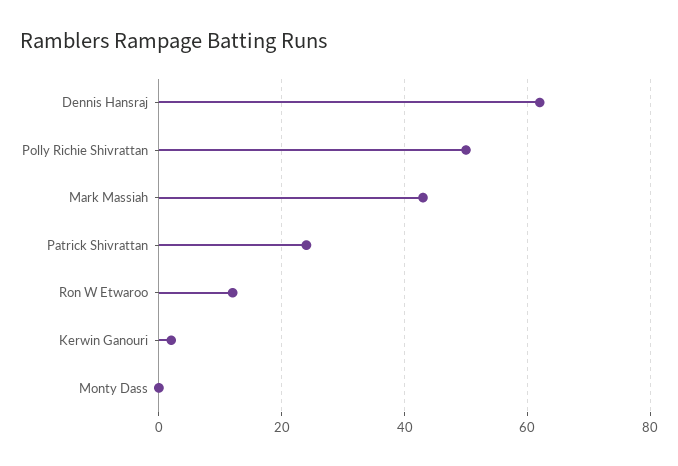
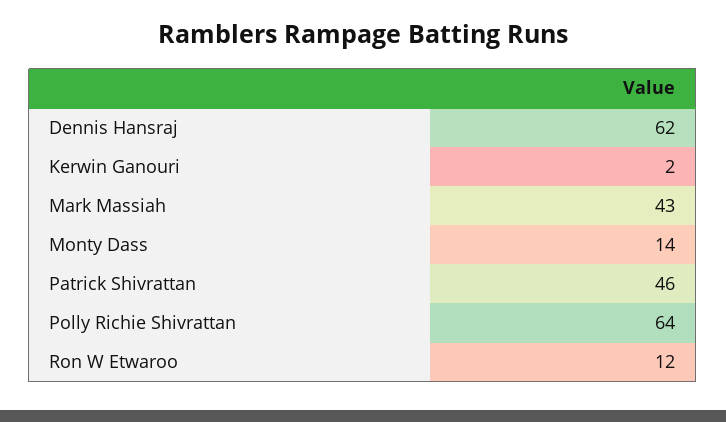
  {
    "Dennis Hansraj": 62,
-   "Polly Richie Shivrattan": 50,
+   "Polly Richie Shivrattan": 64,
    "Mark Massiah": 43,
-   "Patrick Shivrattan": 25,
+   "Patrick Shivrattan": 46,
    "Ron W Etwaroo": 12,
    "Kerwin Ganouri": 2,
-   "Monty Dass": 0
+   "Monty Dass": 14
  }

